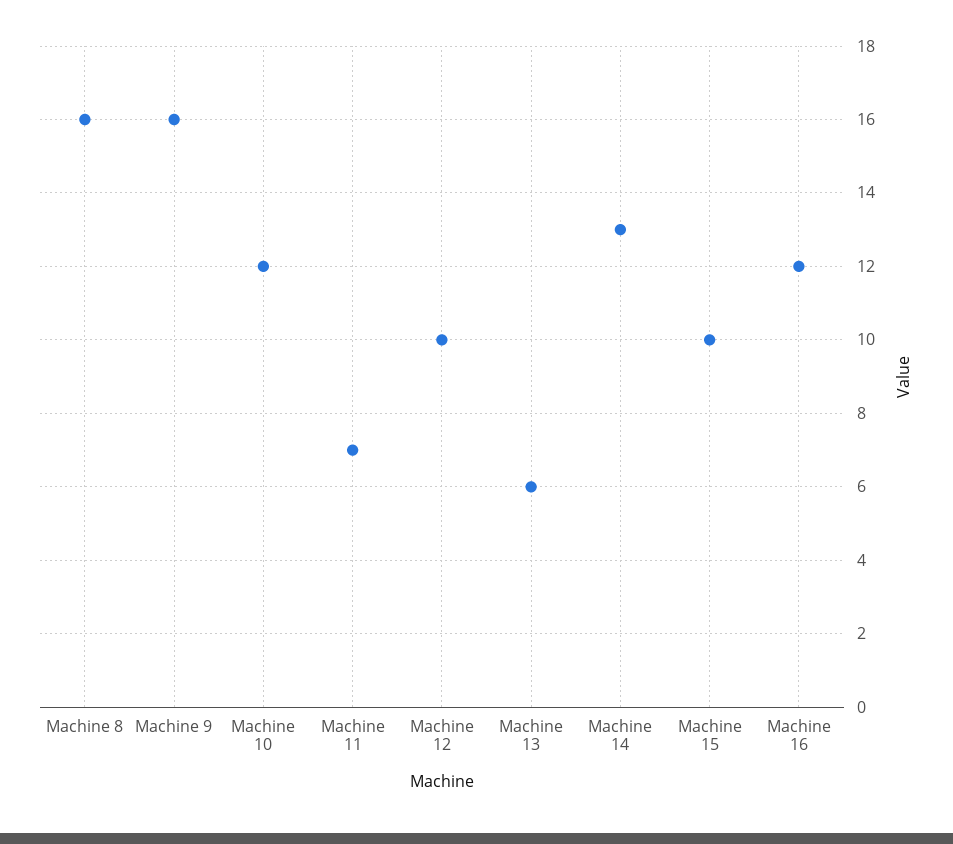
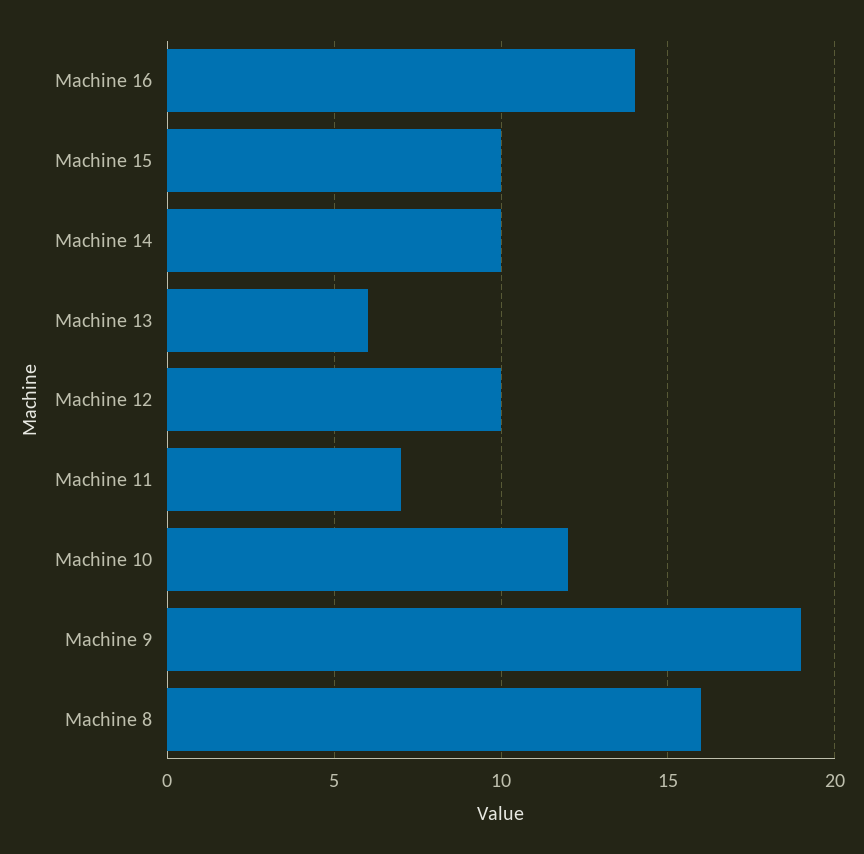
  {
    "Machine 8": 16,
-   "Machine 9": 16,
+   "Machine 9": 19,
    "Machine 10": 12,
    "Machine 11": 7,
    "Machine 12": 10,
    "Machine 13": 6,
-   "Machine 14": 13,
+   "Machine 14": 10,
    "Machine 15": 10,
-   "Machine 16": 12
+   "Machine 16": 14
  }

